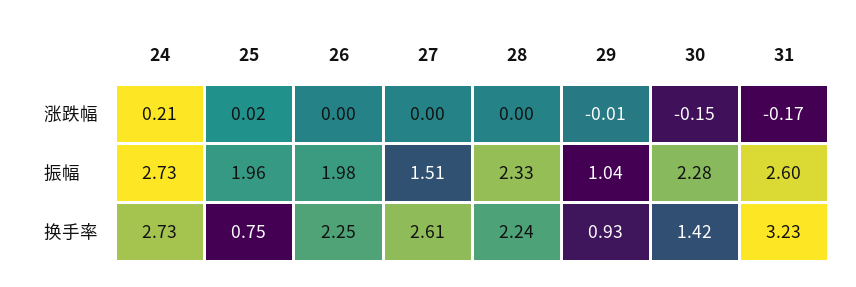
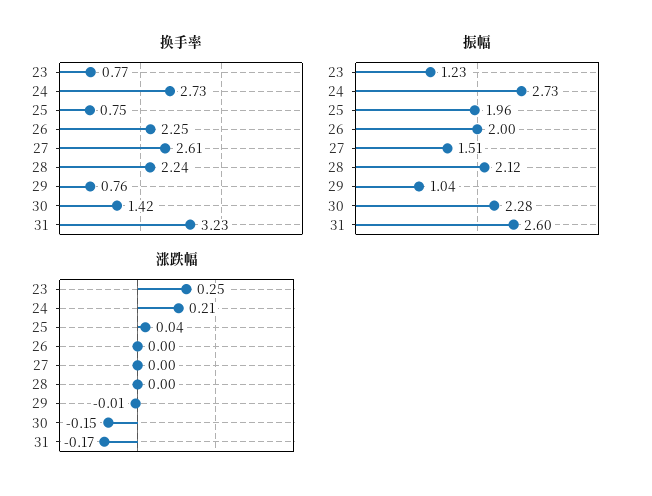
  {
    "涨跌幅": {
      "24": 0.21,
-     "25": 0.02,
+     "25": 0.04,
      "26": 0,
      "27": 0,
      "28": 0,
      "29": -0.01,
      "30": -0.15,
-     "31": -0.17
+     "31": -0.17,
+     "23": 0.25
    },
    "振幅": {
      "24": 2.73,
      "25": 1.96,
-     "26": 1.98,
+     "26": 2,
      "27": 1.51,
-     "28": 2.33,
+     "28": 2.12,
      "29": 1.04,
      "30": 2.28,
-     "31": 2.6
+     "31": 2.6,
+     "23": 1.23
    },
    "换手率": {
      "24": 2.73,
      "25": 0.75,
      "26": 2.25,
      "27": 2.61,
      "28": 2.24,
-     "29": 0.93,
+     "29": 0.76,
      "30": 1.42,
-     "31": 3.23
+     "31": 3.23,
+     "23": 0.77
    }
  }

